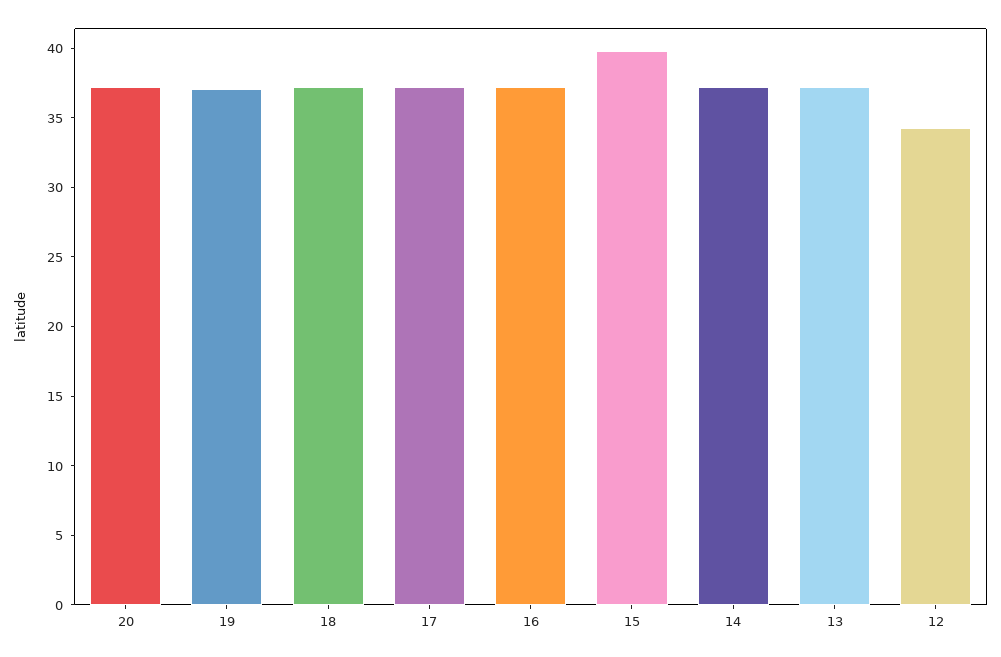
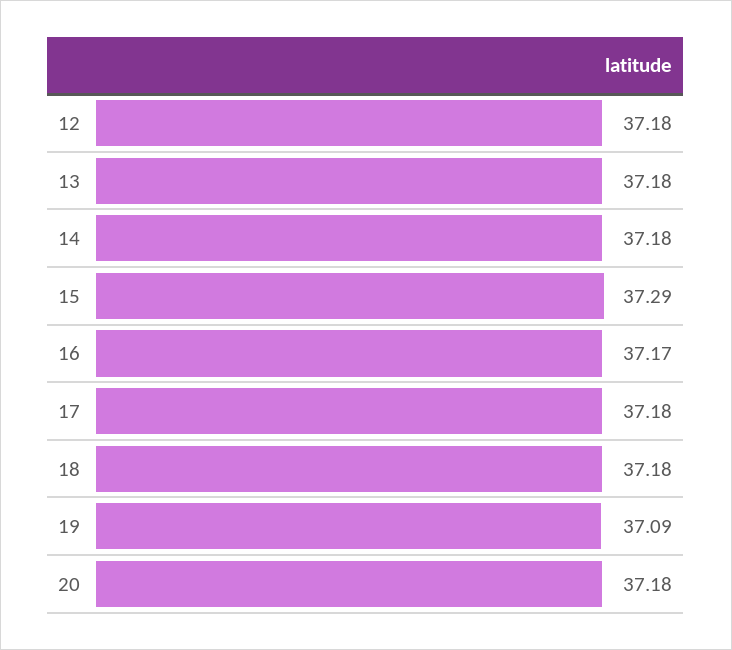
  {
    "20": 37.18,
    "19": 37.09,
    "18": 37.18,
    "17": 37.18,
    "16": 37.17,
-   "15": 40,
+   "15": 37.29,
    "14": 37.18,
    "13": 37.18,
-   "12": 34
+   "12": 37.18
  }

